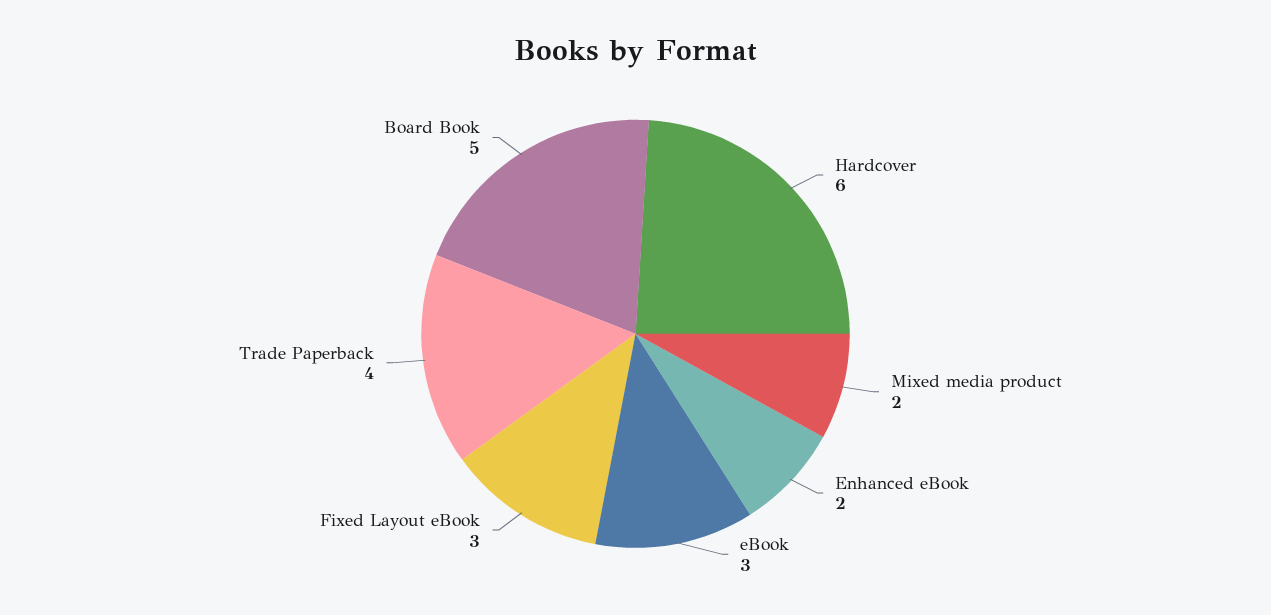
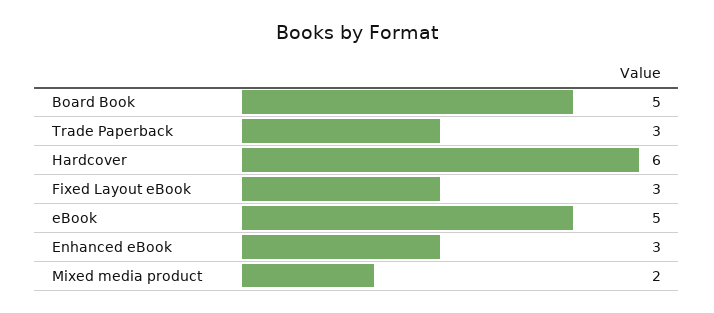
  {
    "Hardcover": 6,
    "Mixed media product": 2,
-   "Enhanced eBook": 2,
+   "Enhanced eBook": 3,
-   "eBook": 3,
+   "eBook": 5,
    "Fixed Layout eBook": 3,
-   "Trade Paperback": 4,
+   "Trade Paperback": 3,
    "Board Book": 5
  }

